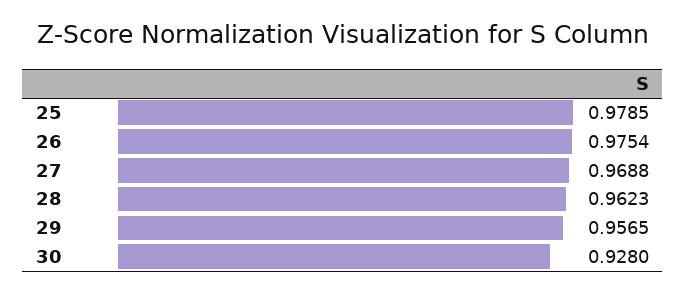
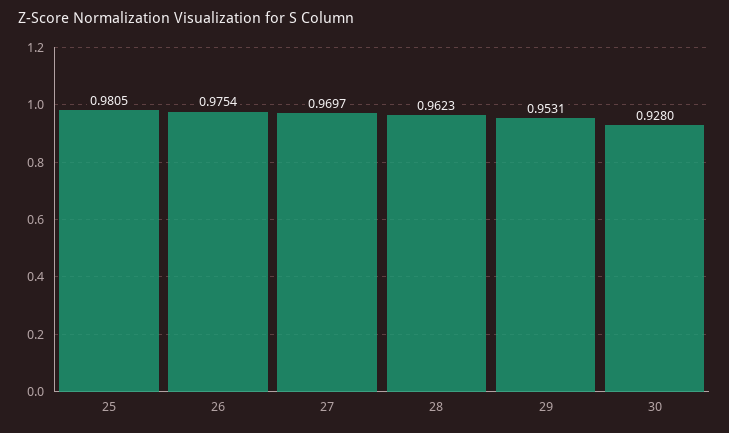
  {
-   "25": 0.9785,
+   "25": 0.9805,
    "26": 0.9754,
-   "27": 0.9688,
+   "27": 0.9697,
    "28": 0.9623,
-   "29": 0.9565,
+   "29": 0.9531,
    "30": 0.928
  }

